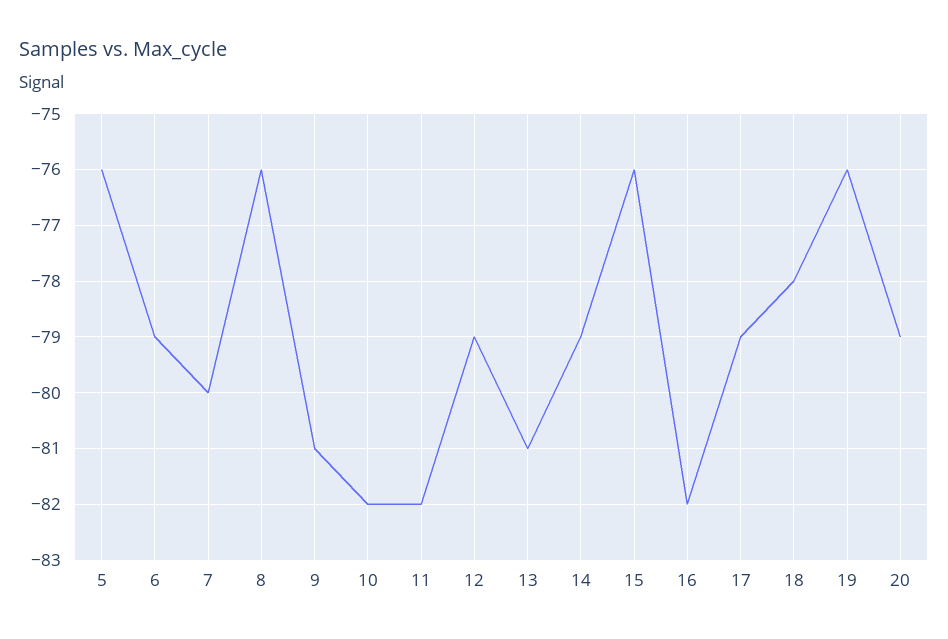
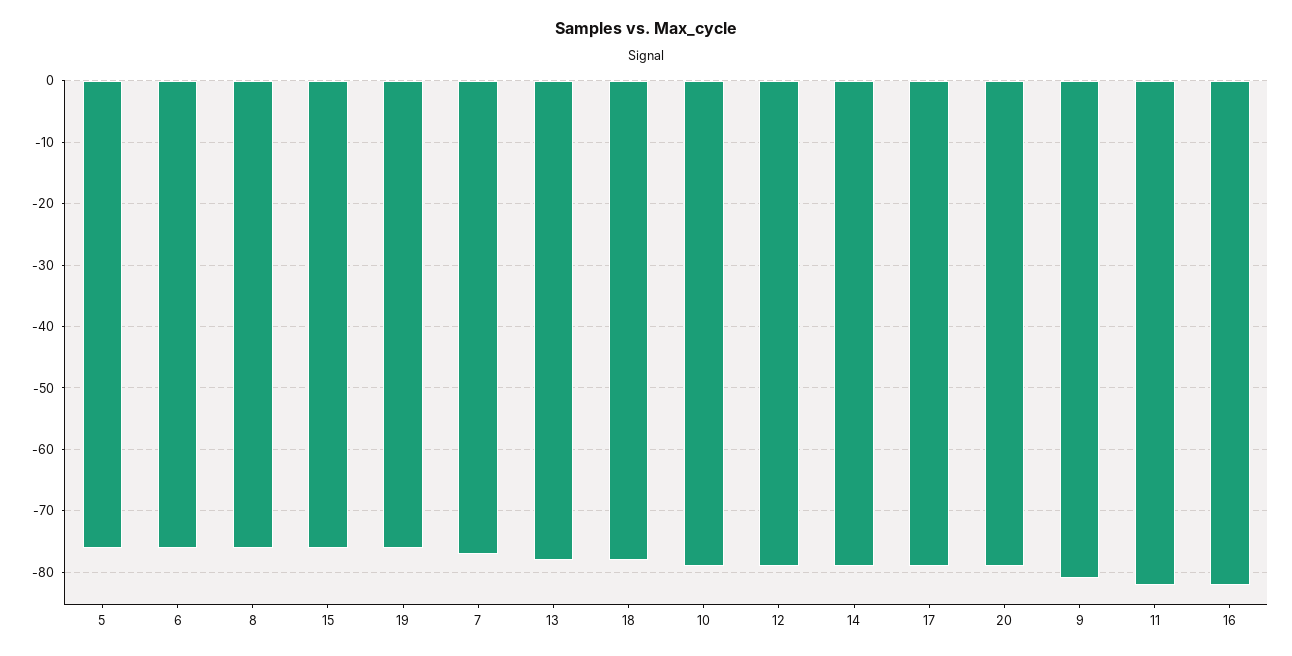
  {
    "5": -76,
-   "6": -79,
+   "6": -76,
-   "7": -80,
+   "7": -77,
    "8": -76,
    "9": -81,
-   "10": -82,
+   "10": -79,
    "11": -82,
    "12": -79,
-   "13": -81,
+   "13": -78,
    "14": -79,
    "15": -76,
    "16": -82,
    "17": -79,
    "18": -78,
    "19": -76,
    "20": -79
  }

